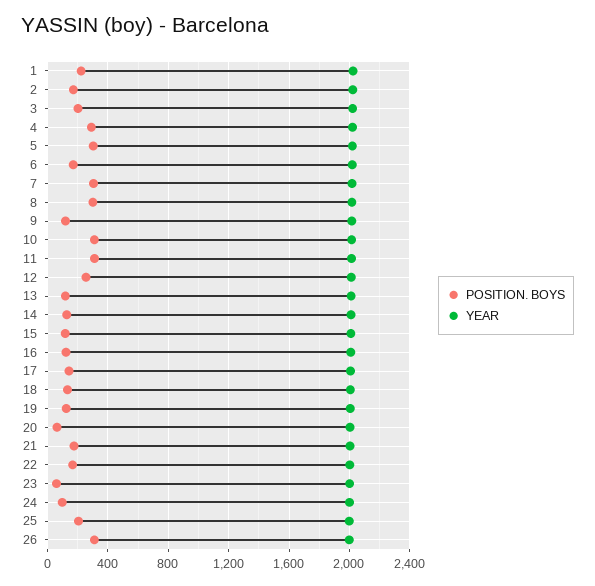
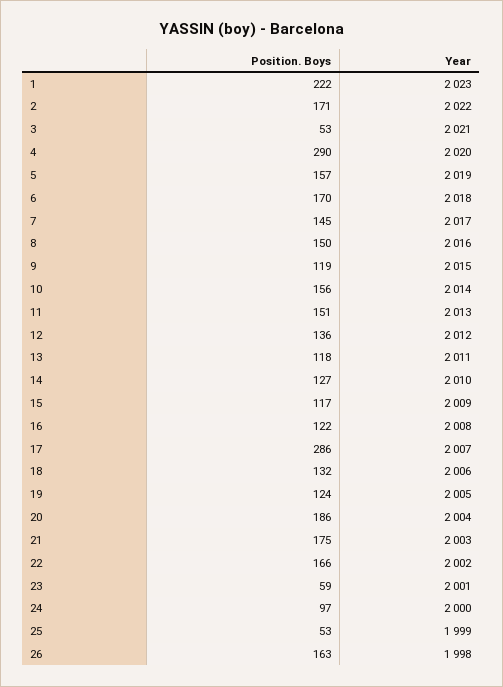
  {
    "POSITION. BOYS": {
      "1": 222,
      "2": 171,
-     "3": 200,
+     "3": 53,
      "4": 290,
-     "5": 300,
+     "5": 157,
      "6": 170,
-     "7": 300,
+     "7": 145,
-     "8": 300,
+     "8": 150,
      "9": 119,
-     "10": 300,
+     "10": 156,
-     "11": 300,
+     "11": 151,
-     "12": 250,
+     "12": 136,
      "13": 118,
      "14": 127,
      "15": 117,
      "16": 122,
-     "17": 150,
+     "17": 286,
      "18": 132,
      "19": 124,
-     "20": 50,
+     "20": 186,
      "21": 175,
      "22": 166,
      "23": 59,
      "24": 97,
-     "25": 200,
+     "25": 53,
-     "26": 300
+     "26": 163
    },
    "YEAR": {
      "1": 2023,
      "2": 2022,
      "3": 2021,
      "4": 2020,
      "5": 2019,
      "6": 2018,
      "7": 2017,
      "8": 2016,
      "9": 2015,
      "10": 2014,
      "11": 2013,
      "12": 2012,
      "13": 2011,
      "14": 2010,
      "15": 2009,
      "16": 2008,
      "17": 2007,
      "18": 2006,
      "19": 2005,
      "20": 2004,
      "21": 2003,
      "22": 2002,
      "23": 2001,
      "24": 2000,
      "25": 1999,
      "26": 1998
    }
  }

